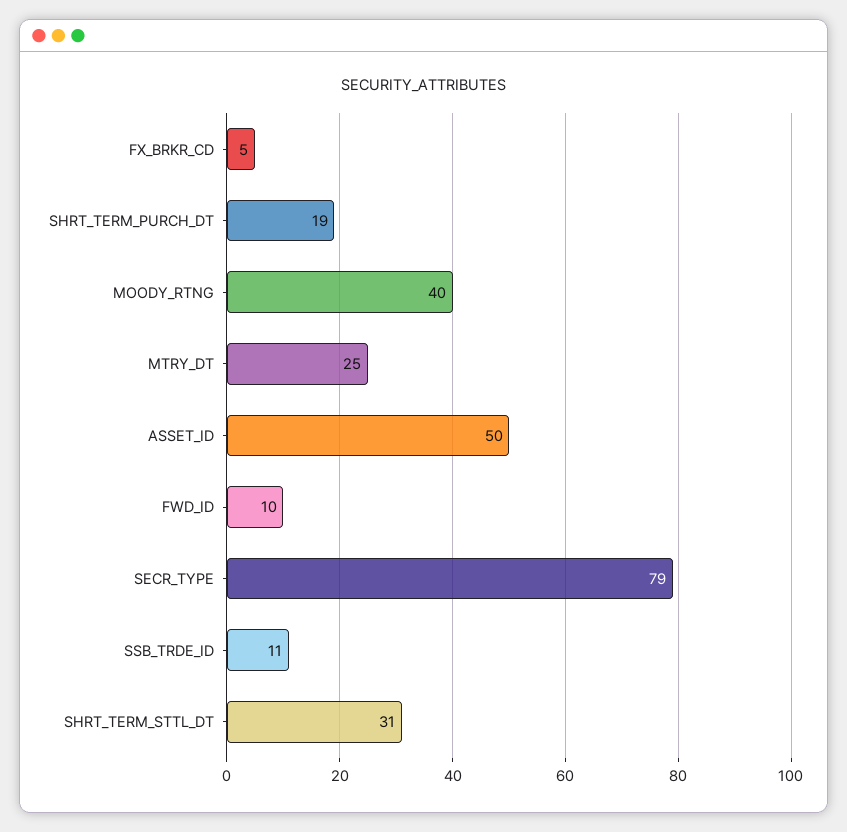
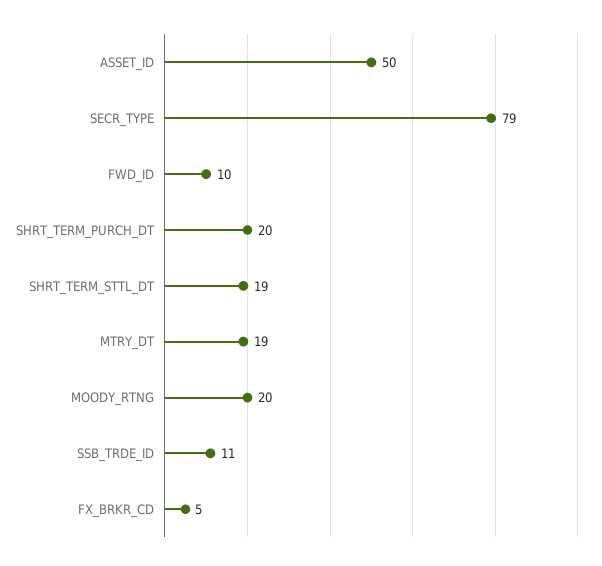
  {
    "FX_BRKR_CD": 5,
-   "SHRT_TERM_PURCH_DT": 19,
+   "SHRT_TERM_PURCH_DT": 20,
-   "MOODY_RTNG": 40,
+   "MOODY_RTNG": 20,
-   "MTRY_DT": 25,
+   "MTRY_DT": 19,
    "ASSET_ID": 50,
    "FWD_ID": 10,
    "SECR_TYPE": 79,
    "SSB_TRDE_ID": 11,
-   "SHRT_TERM_STTL_DT": 31
+   "SHRT_TERM_STTL_DT": 19
  }

